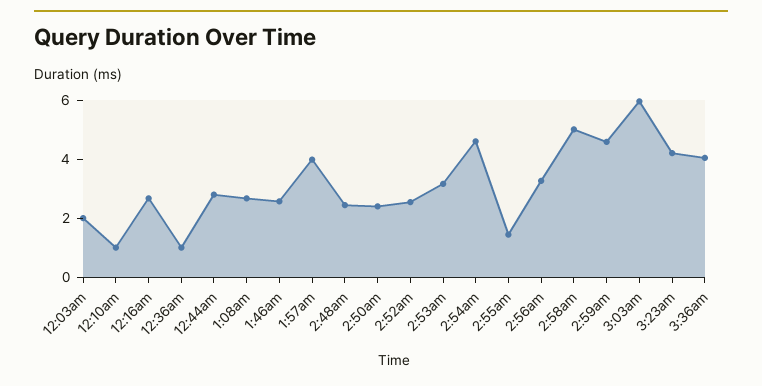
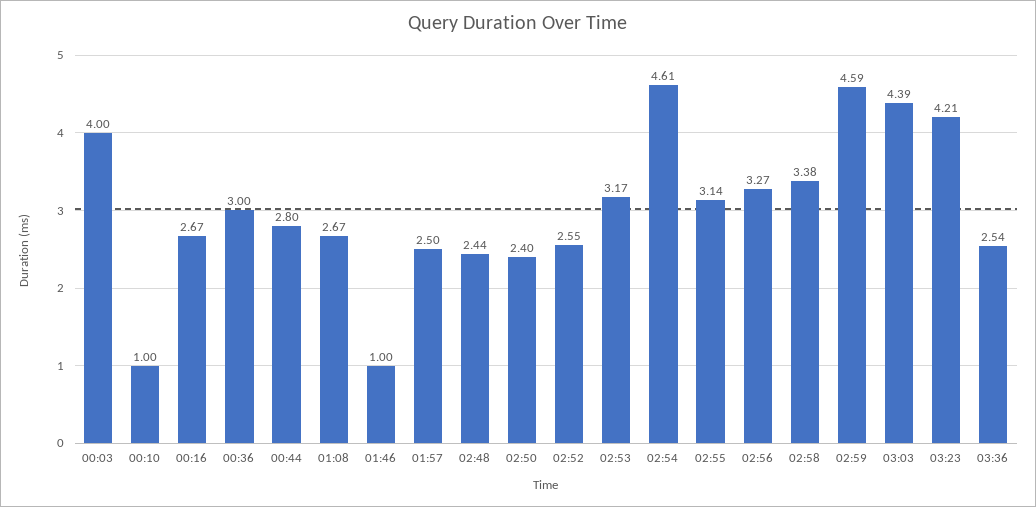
  {
-   "12:03am": 2,
+   "12:03am": 4,
    "12:10am": 1,
    "12:16am": 2.67,
-   "12:36am": 1,
+   "12:36am": 3,
    "12:44am": 2.8,
    "1:08am": 2.67,
-   "1:46am": 2.5,
+   "1:46am": 1,
-   "1:57am": 4,
+   "1:57am": 2.5,
    "2:48am": 2.44,
    "2:50am": 2.4,
    "2:52am": 2.55,
    "2:53am": 3.17,
    "2:54am": 4.61,
-   "2:55am": 1.5,
+   "2:55am": 3.14,
    "2:56am": 3.27,
-   "2:58am": 5,
+   "2:58am": 3.38,
    "2:59am": 4.59,
-   "3:03am": 6,
+   "3:03am": 4.39,
    "3:23am": 4.21,
-   "3:36am": 4
+   "3:36am": 2.54
  }

